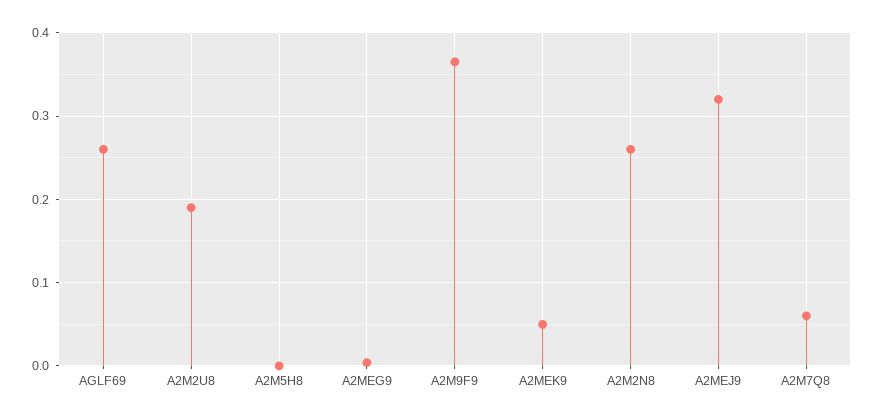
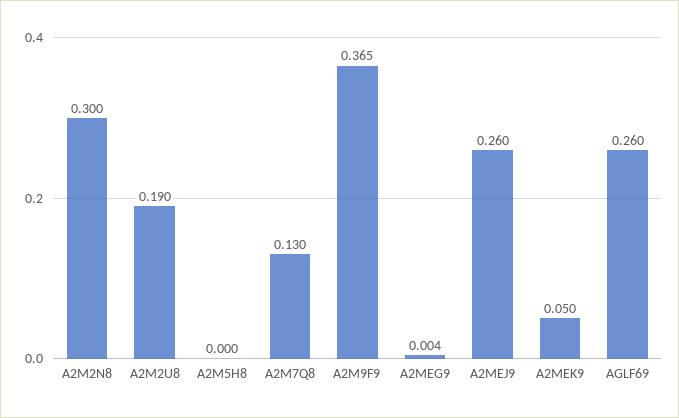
  {
    "AGLF69": 0.26,
    "A2M2U8": 0.19,
    "A2M5H8": 0,
    "A2MEG9": 0.004,
    "A2M9F9": 0.365,
    "A2MEK9": 0.05,
-   "A2M2N8": 0.26,
+   "A2M2N8": 0.3,
-   "A2MEJ9": 0.32,
+   "A2MEJ9": 0.26,
-   "A2M7Q8": 0.06
+   "A2M7Q8": 0.13
  }

